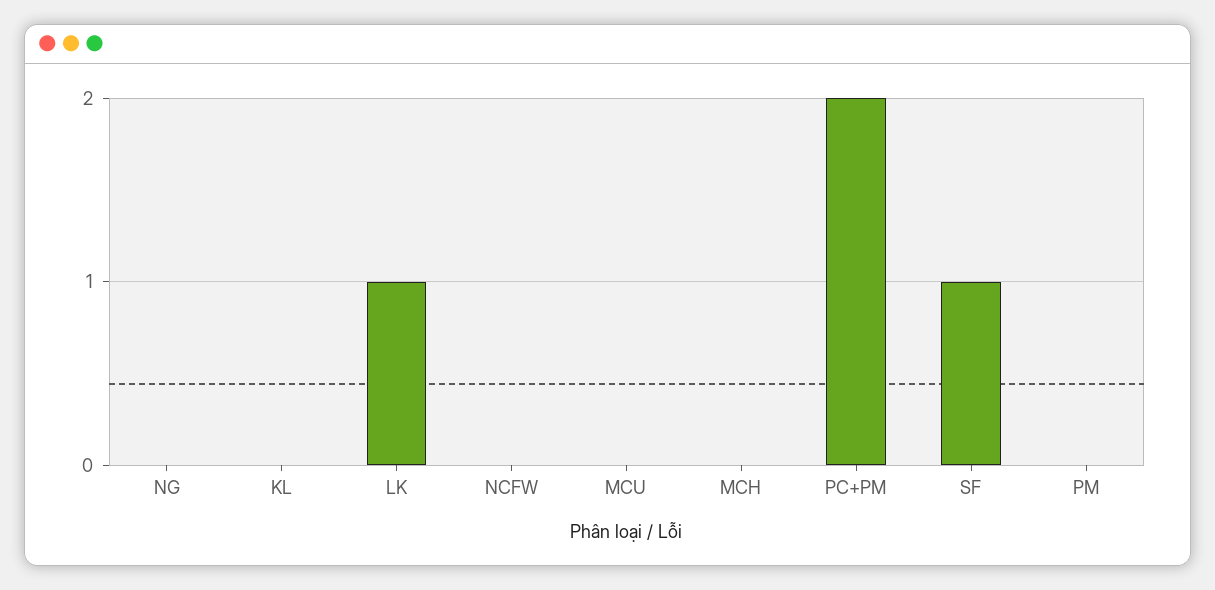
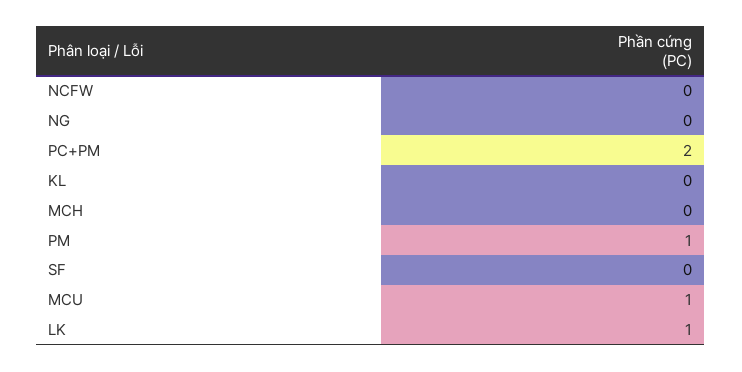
  {
    "NG": 0,
    "KL": 0,
    "LK": 1,
    "NCFW": 0,
-   "MCU": 0,
+   "MCU": 1,
    "MCH": 0,
    "PC+PM": 2,
-   "SF": 1,
+   "SF": 0,
-   "PM": 0
+   "PM": 1
  }

